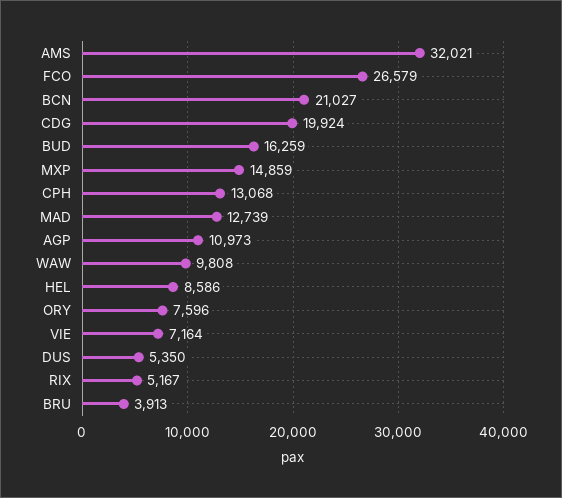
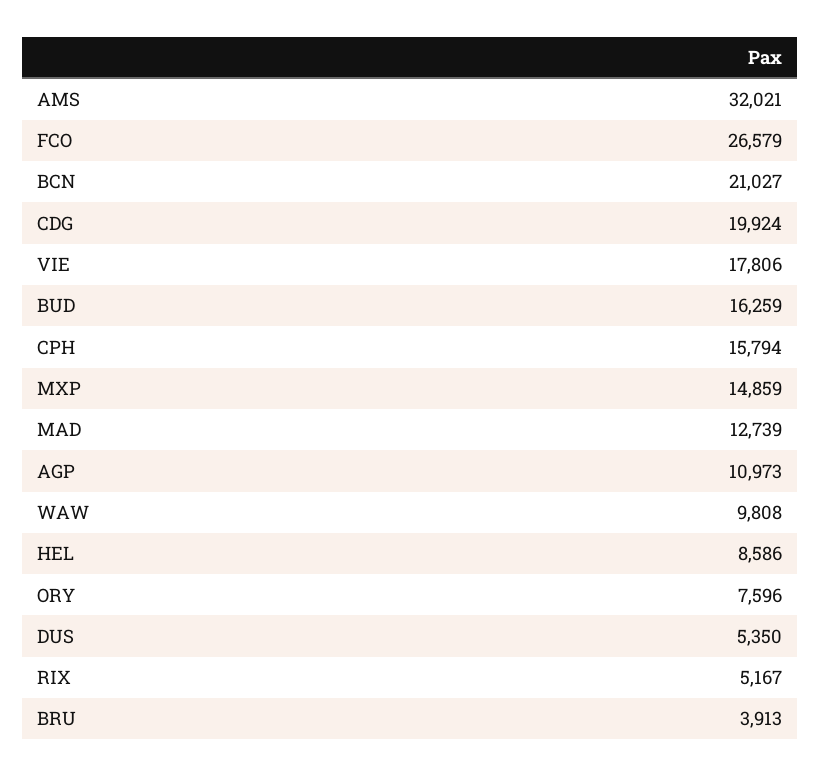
  {
    "AMS": 32021,
    "FCO": 26579,
    "BCN": 21027,
    "CDG": 19924,
    "BUD": 16259,
    "MXP": 14859,
-   "CPH": 13068,
+   "CPH": 15794,
    "MAD": 12739,
    "AGP": 10973,
    "WAW": 9808,
    "HEL": 8586,
    "ORY": 7596,
-   "VIE": 7164,
+   "VIE": 17806,
    "DUS": 5350,
    "RIX": 5167,
    "BRU": 3913
  }

